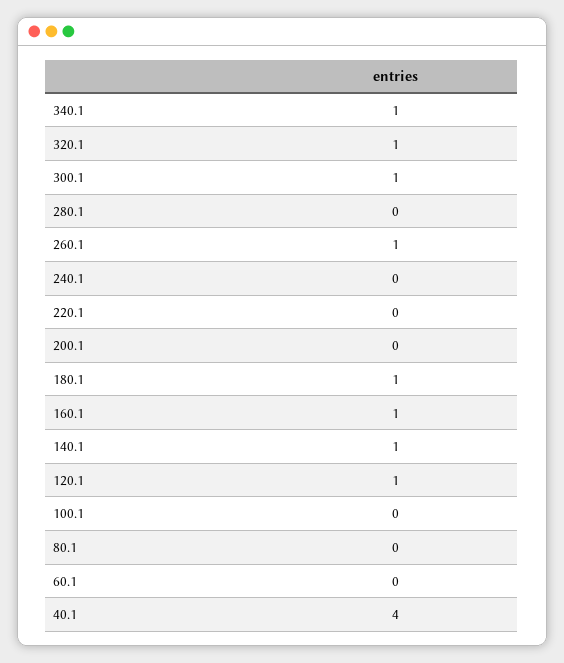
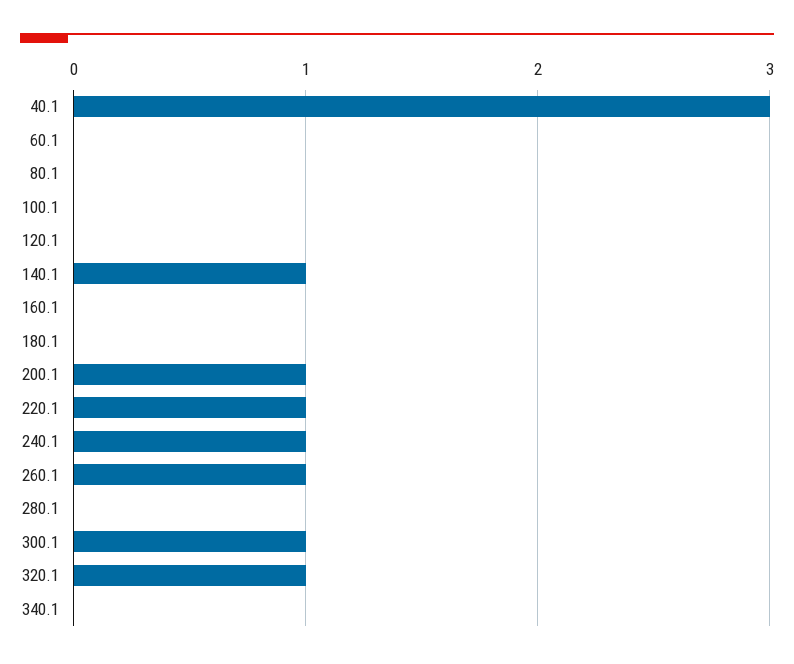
  {
-   "340.1": 1,
+   "340.1": 0,
    "320.1": 1,
    "300.1": 1,
    "280.1": 0,
    "260.1": 1,
-   "240.1": 0,
+   "240.1": 1,
-   "220.1": 0,
+   "220.1": 1,
-   "200.1": 0,
+   "200.1": 1,
-   "180.1": 1,
+   "180.1": 0,
-   "160.1": 1,
+   "160.1": 0,
    "140.1": 1,
-   "120.1": 1,
+   "120.1": 0,
    "100.1": 0,
    "80.1": 0,
    "60.1": 0,
-   "40.1": 4
+   "40.1": 3
  }

